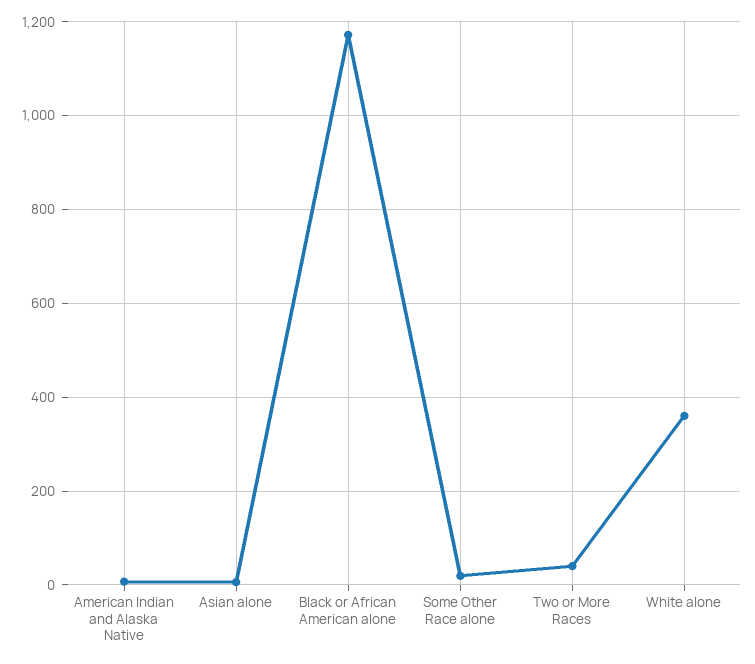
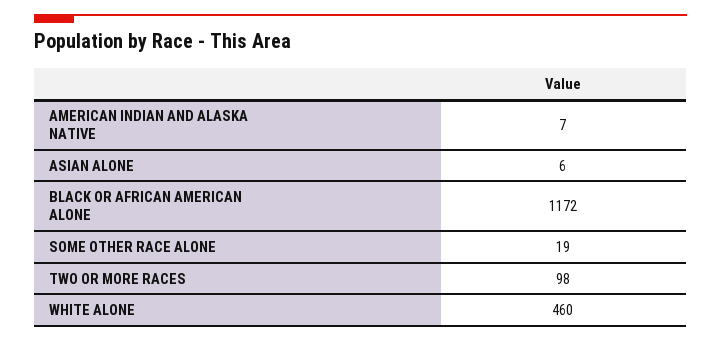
  {
    "American Indian and Alaska Native": 7,
    "Asian alone": 6,
    "Black or African American alone": 1172,
    "Some Other Race alone": 19,
-   "Two or More Races": 40,
+   "Two or More Races": 98,
-   "White alone": 360
+   "White alone": 460
  }

